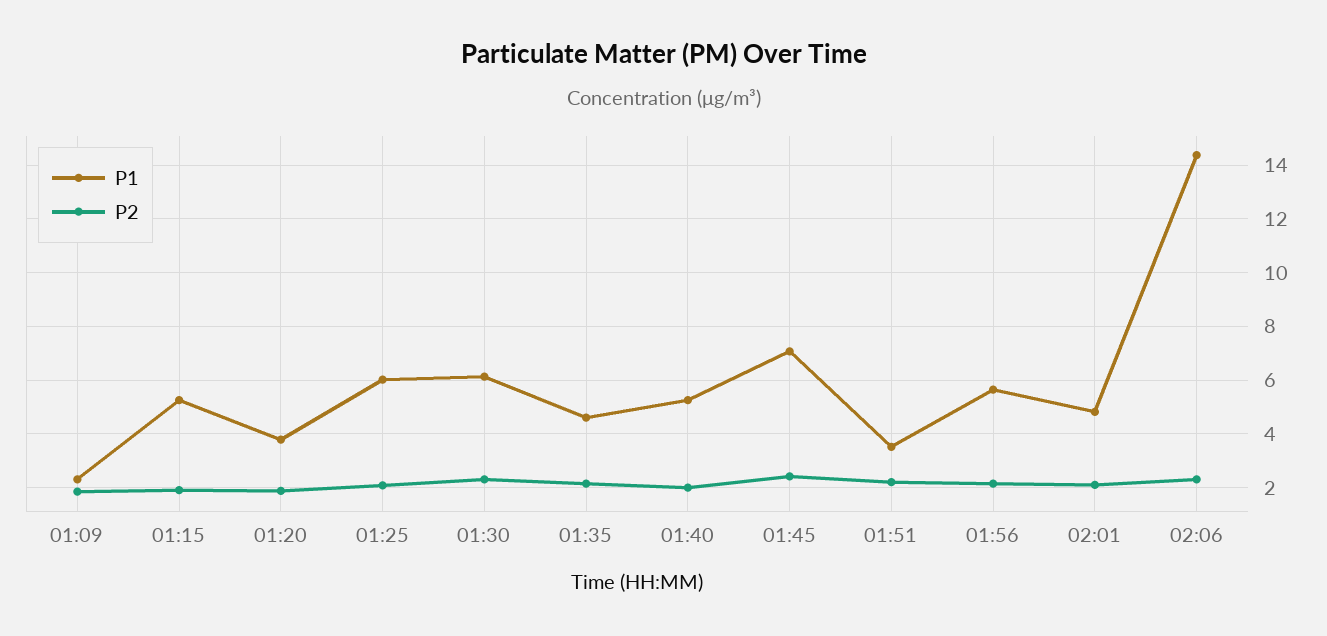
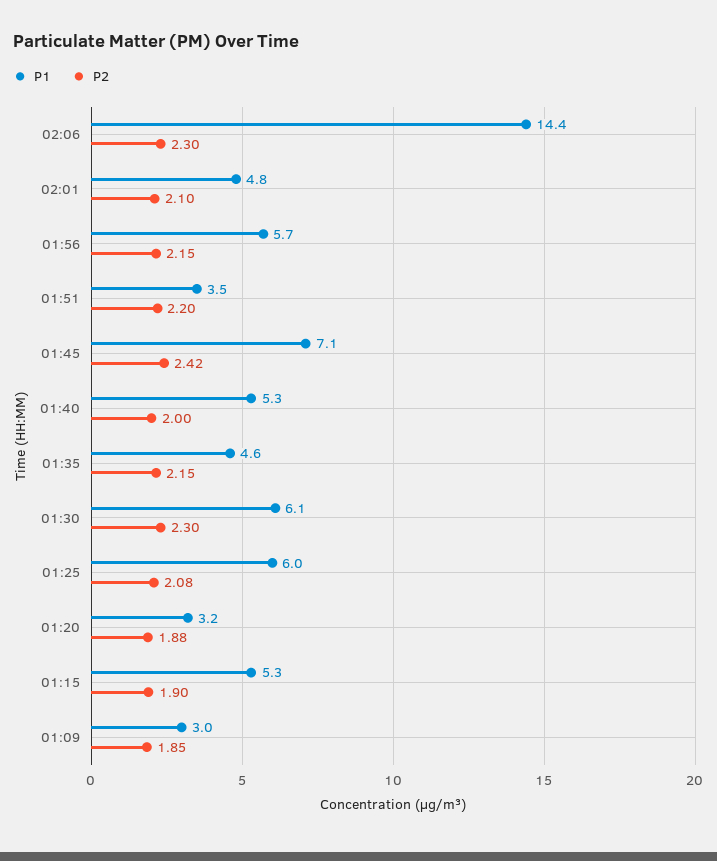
  {
    "P1": {
-     "01:09": 2.25,
+     "01:09": 3,
      "01:15": 5.3,
-     "01:20": 3.75,
+     "01:20": 3.2,
      "01:25": 6,
      "01:30": 6.1,
      "01:35": 4.6,
      "01:40": 5.3,
      "01:45": 7.1,
      "01:51": 3.5,
      "01:56": 5.7,
      "02:01": 4.8,
      "02:06": 14.4
    },
    "P2": {
      "01:09": 1.85,
      "01:15": 1.9,
      "01:20": 1.88,
      "01:25": 2.08,
      "01:30": 2.3,
      "01:35": 2.15,
      "01:40": 2,
      "01:45": 2.42,
      "01:51": 2.2,
      "01:56": 2.15,
      "02:01": 2.1,
      "02:06": 2.3
    }
  }

